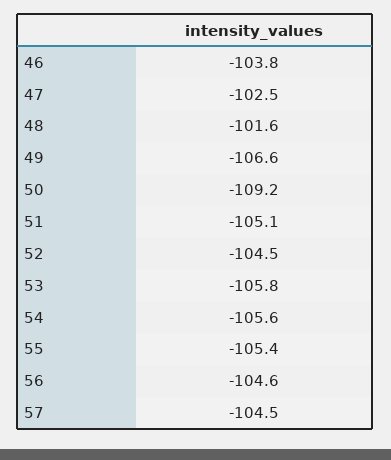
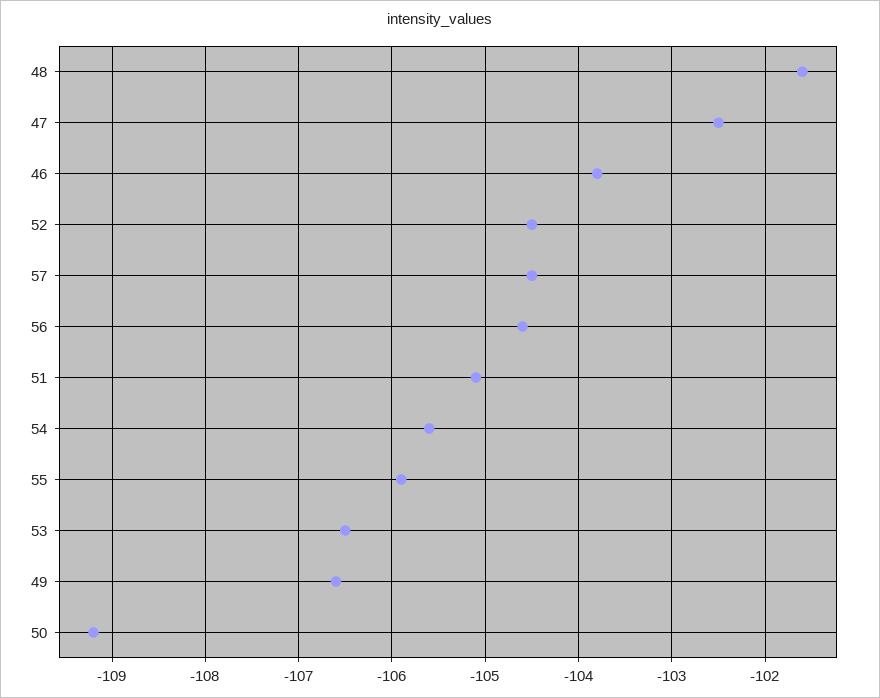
  {
    "46": -103.8,
    "47": -102.5,
    "48": -101.6,
    "49": -106.6,
    "50": -109.2,
    "51": -105.1,
    "52": -104.5,
-   "53": -105.8,
+   "53": -106.5,
    "54": -105.6,
-   "55": -105.4,
+   "55": -105.9,
    "56": -104.6,
    "57": -104.5
  }

